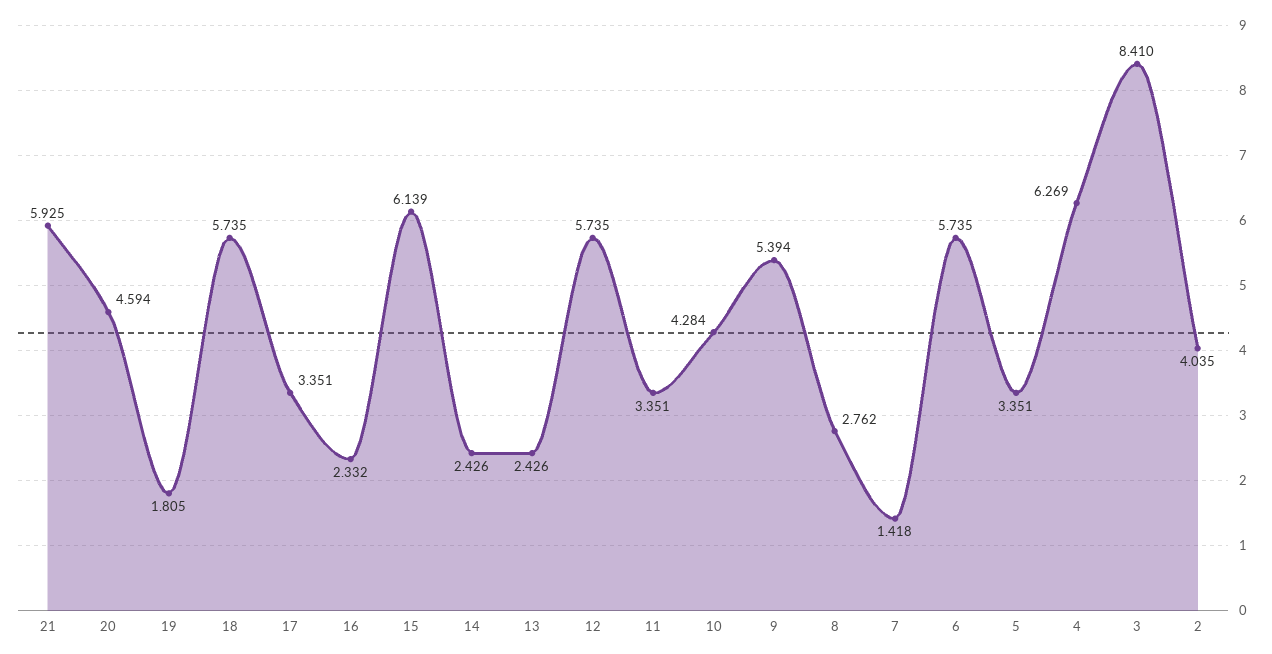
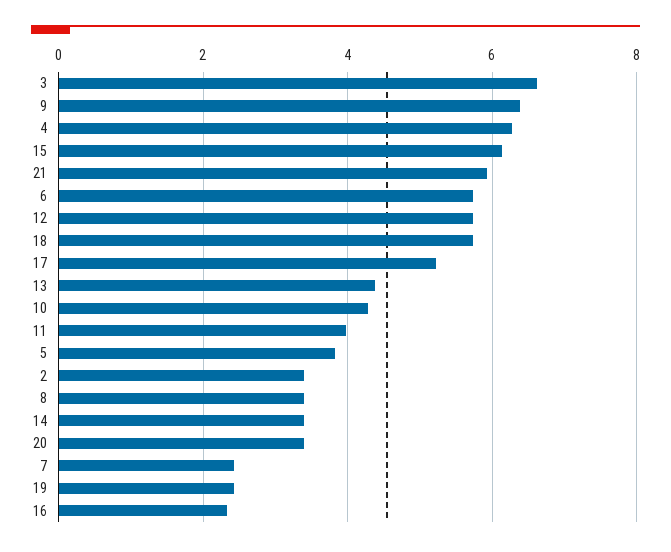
  {
    "21": 5.925,
-   "20": 4.594,
+   "20": 3.4,
-   "19": 1.805,
+   "19": 2.4,
    "18": 5.735,
-   "17": 3.351,
+   "17": 5.2,
    "16": 2.332,
    "15": 6.139,
-   "14": 2.426,
+   "14": 3.4,
-   "13": 2.426,
+   "13": 4.4,
    "12": 5.735,
-   "11": 3.351,
+   "11": 4,
    "10": 4.284,
-   "9": 5.394,
+   "9": 6.4,
-   "8": 2.762,
+   "8": 3.4,
-   "7": 1.418,
+   "7": 2.4,
    "6": 5.735,
-   "5": 3.351,
+   "5": 3.8,
    "4": 6.269,
-   "3": 8.41,
+   "3": 6.6,
-   "2": 4.035
+   "2": 3.4
  }

